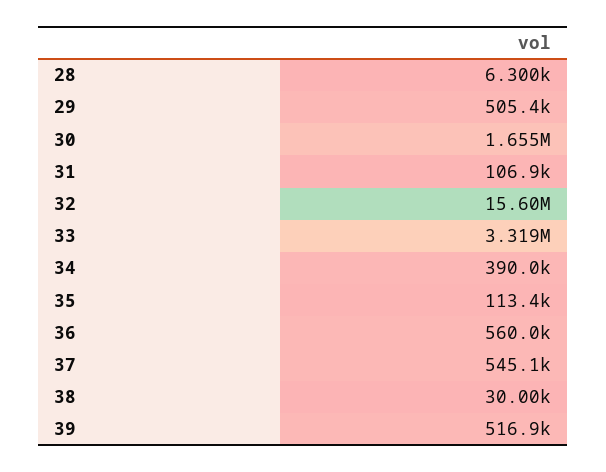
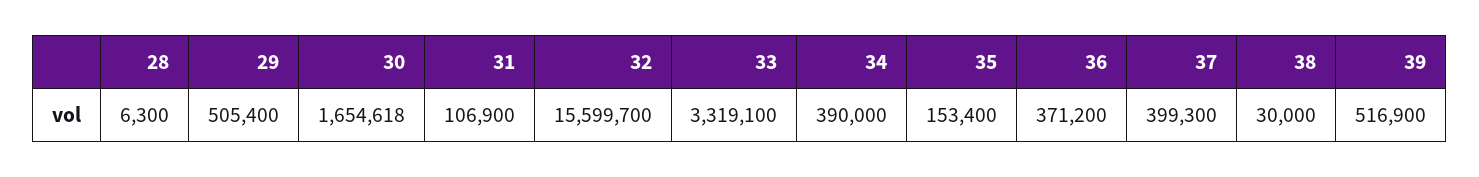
  {
    "28": 6300,
    "29": 505400,
    "30": 1654618,
    "31": 106900,
    "32": 15599700,
    "33": 3319100,
    "34": 390000,
-   "35": 113400,
+   "35": 153400,
-   "36": 560000,
+   "36": 371200,
-   "37": 545100,
+   "37": 399300,
    "38": 30000,
    "39": 516900
  }

